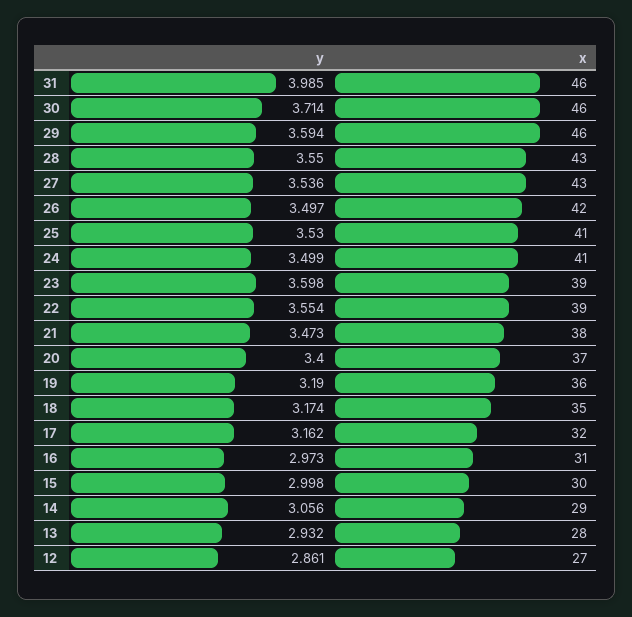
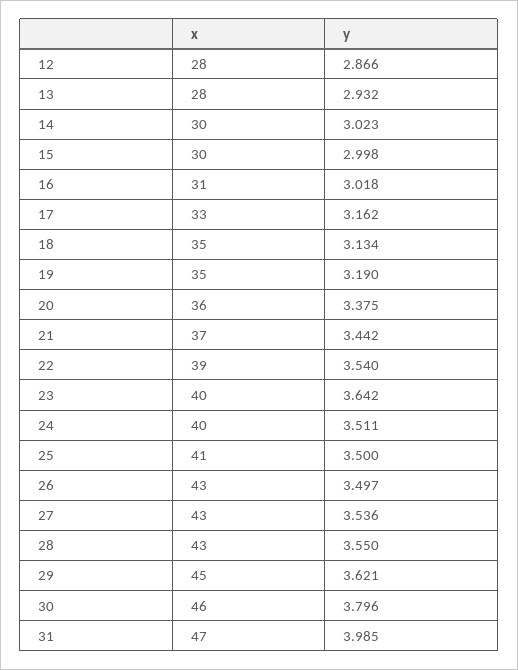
  {
    "y": {
      "31": 3.985,
-     "30": 3.714,
+     "30": 3.796,
-     "29": 3.594,
+     "29": 3.621,
      "28": 3.55,
      "27": 3.536,
      "26": 3.497,
-     "25": 3.53,
+     "25": 3.5,
-     "24": 3.499,
+     "24": 3.511,
-     "23": 3.598,
+     "23": 3.642,
-     "22": 3.554,
+     "22": 3.54,
-     "21": 3.473,
+     "21": 3.442,
-     "20": 3.4,
+     "20": 3.375,
      "19": 3.19,
-     "18": 3.174,
+     "18": 3.134,
      "17": 3.162,
-     "16": 2.973,
+     "16": 3.018,
      "15": 2.998,
-     "14": 3.056,
+     "14": 3.023,
      "13": 2.932,
-     "12": 2.861
+     "12": 2.866
    },
    "x": {
-     "31": 46,
+     "31": 47,
      "30": 46,
-     "29": 46,
+     "29": 45,
      "28": 43,
      "27": 43,
-     "26": 42,
+     "26": 43,
      "25": 41,
-     "24": 41,
+     "24": 40,
-     "23": 39,
+     "23": 40,
      "22": 39,
-     "21": 38,
+     "21": 37,
-     "20": 37,
+     "20": 36,
-     "19": 36,
+     "19": 35,
      "18": 35,
-     "17": 32,
+     "17": 33,
      "16": 31,
      "15": 30,
-     "14": 29,
+     "14": 30,
      "13": 28,
-     "12": 27
+     "12": 28
    }
  }

